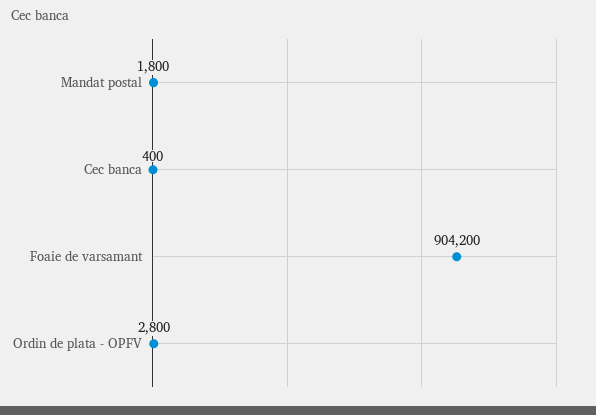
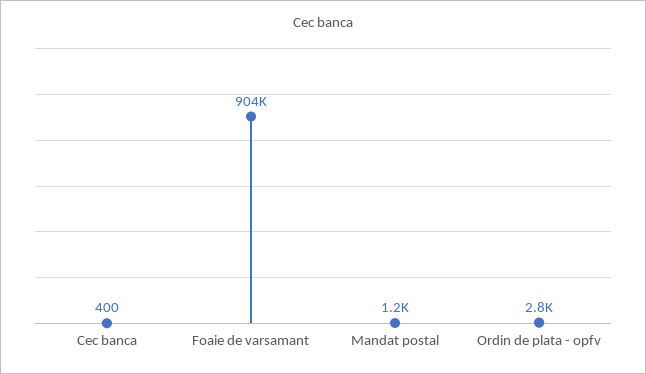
  {
-   "Mandat postal": 1800,
+   "Mandat postal": 1200,
    "Cec banca": 400,
    "Foaie de varsamant": 904200,
    "Ordin de plata - OPFV": 2800
  }

